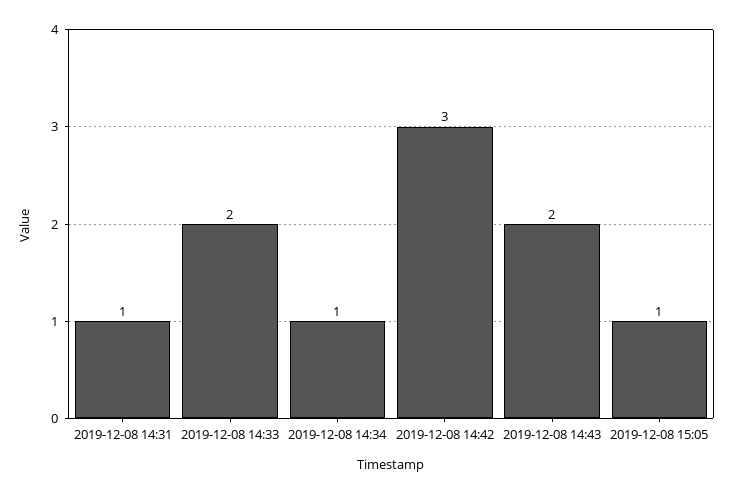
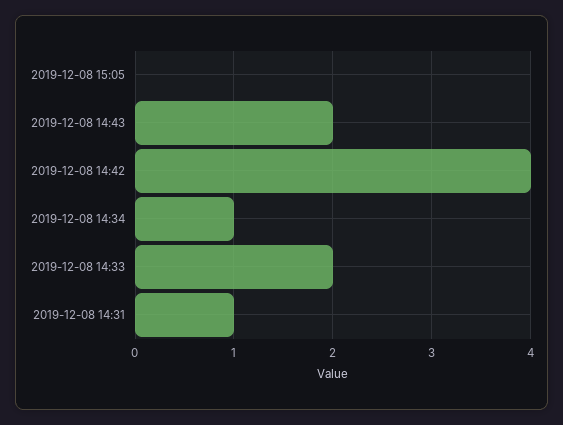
  {
    "2019-12-08 14:31": 1,
    "2019-12-08 14:33": 2,
    "2019-12-08 14:34": 1,
-   "2019-12-08 14:42": 3,
+   "2019-12-08 14:42": 4,
    "2019-12-08 14:43": 2,
-   "2019-12-08 15:05": 1
+   "2019-12-08 15:05": 0
  }

